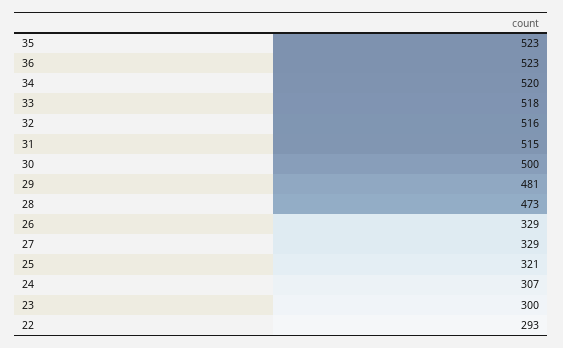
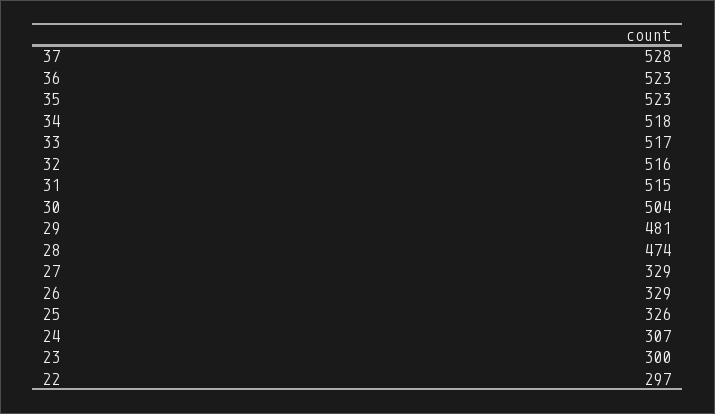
  {
    "35": 523,
    "36": 523,
-   "34": 520,
+   "34": 518,
-   "33": 518,
+   "33": 517,
    "32": 516,
    "31": 515,
-   "30": 500,
+   "30": 504,
    "29": 481,
-   "28": 473,
+   "28": 474,
    "26": 329,
    "27": 329,
-   "25": 321,
+   "25": 326,
    "24": 307,
    "23": 300,
-   "22": 293
+   "22": 297,
+   "37": 528
  }

